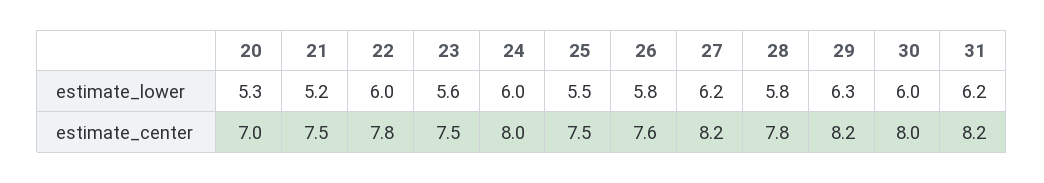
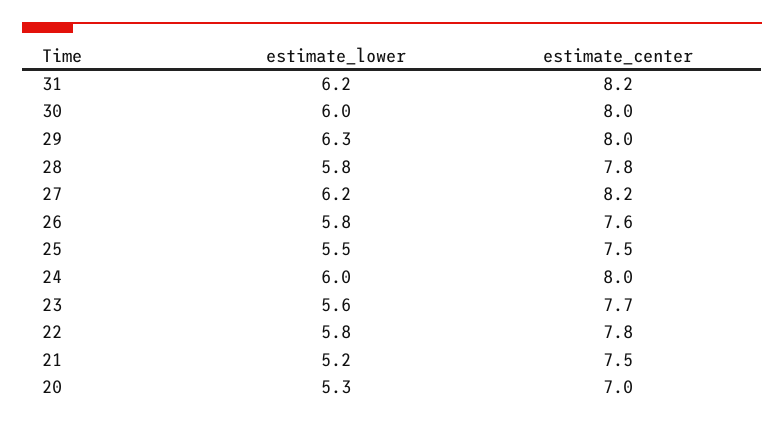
  {
    "20": {
      "estimate_lower": 5.3,
      "estimate_center": 7
    },
    "21": {
      "estimate_lower": 5.2,
      "estimate_center": 7.5
    },
    "22": {
-     "estimate_lower": 6,
+     "estimate_lower": 5.8,
      "estimate_center": 7.8
    },
    "23": {
      "estimate_lower": 5.6,
-     "estimate_center": 7.5
+     "estimate_center": 7.7
    },
    "24": {
      "estimate_lower": 6,
      "estimate_center": 8
    },
    "25": {
      "estimate_lower": 5.5,
      "estimate_center": 7.5
    },
    "26": {
      "estimate_lower": 5.8,
      "estimate_center": 7.6
    },
    "27": {
      "estimate_lower": 6.2,
      "estimate_center": 8.2
    },
    "28": {
      "estimate_lower": 5.8,
      "estimate_center": 7.8
    },
    "29": {
      "estimate_lower": 6.3,
-     "estimate_center": 8.2
+     "estimate_center": 8
    },
    "30": {
      "estimate_lower": 6,
      "estimate_center": 8
    },
    "31": {
      "estimate_lower": 6.2,
      "estimate_center": 8.2
    }
  }

